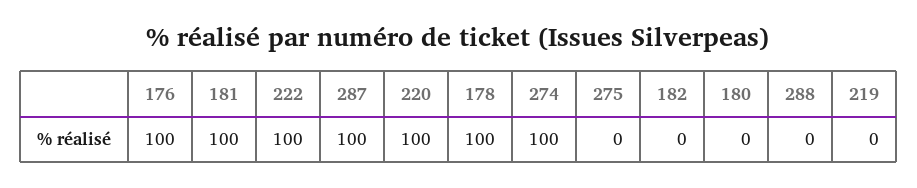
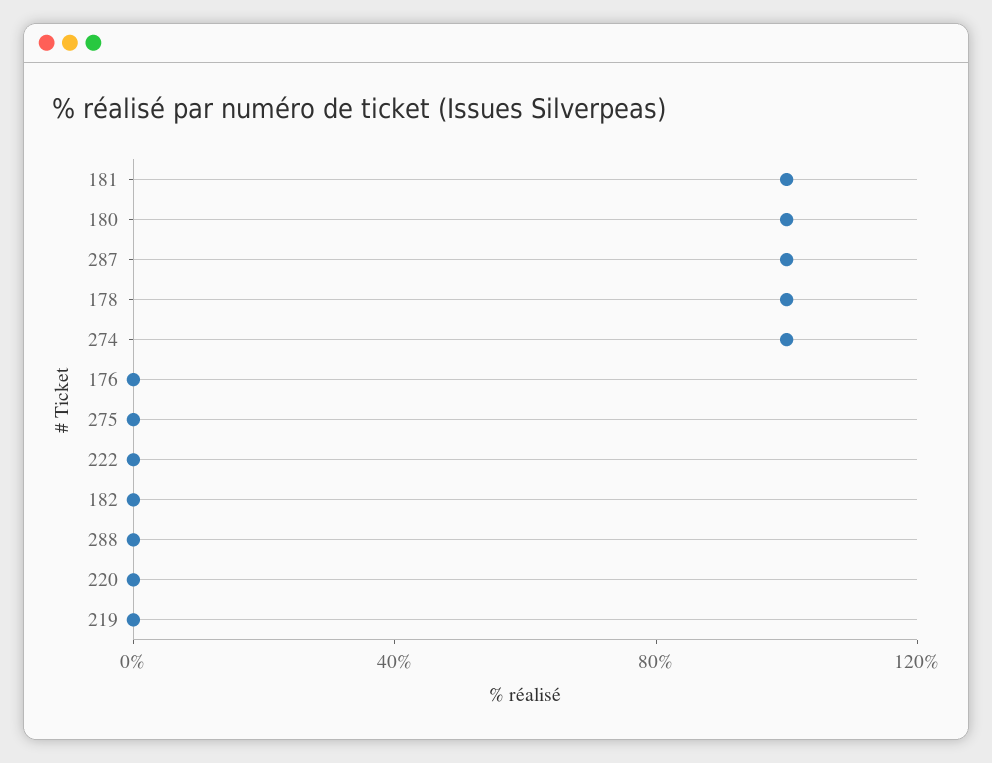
  {
-   "176": 100,
+   "176": 0,
    "181": 100,
-   "222": 100,
+   "222": 0,
    "287": 100,
-   "220": 100,
+   "220": 0,
    "178": 100,
    "274": 100,
    "275": 0,
    "182": 0,
-   "180": 0,
+   "180": 100,
    "288": 0,
    "219": 0
  }

